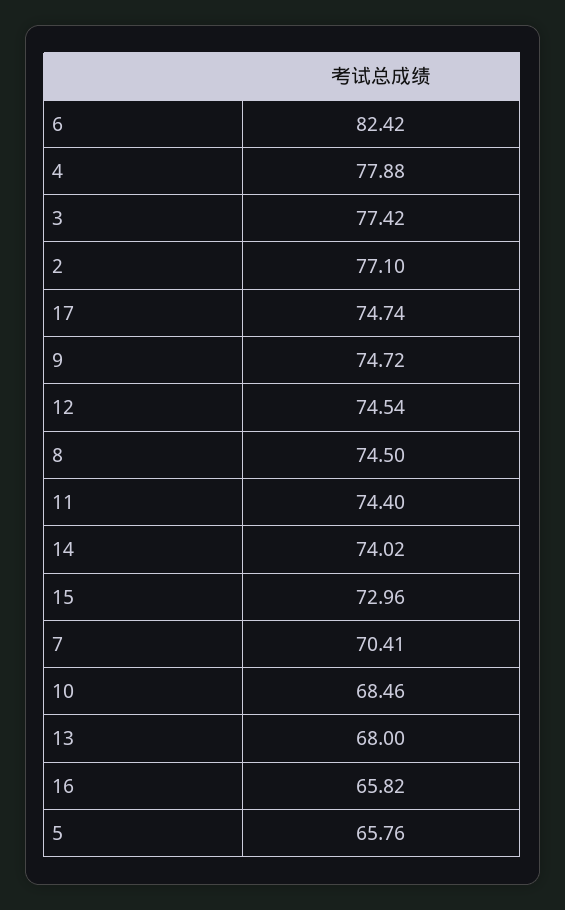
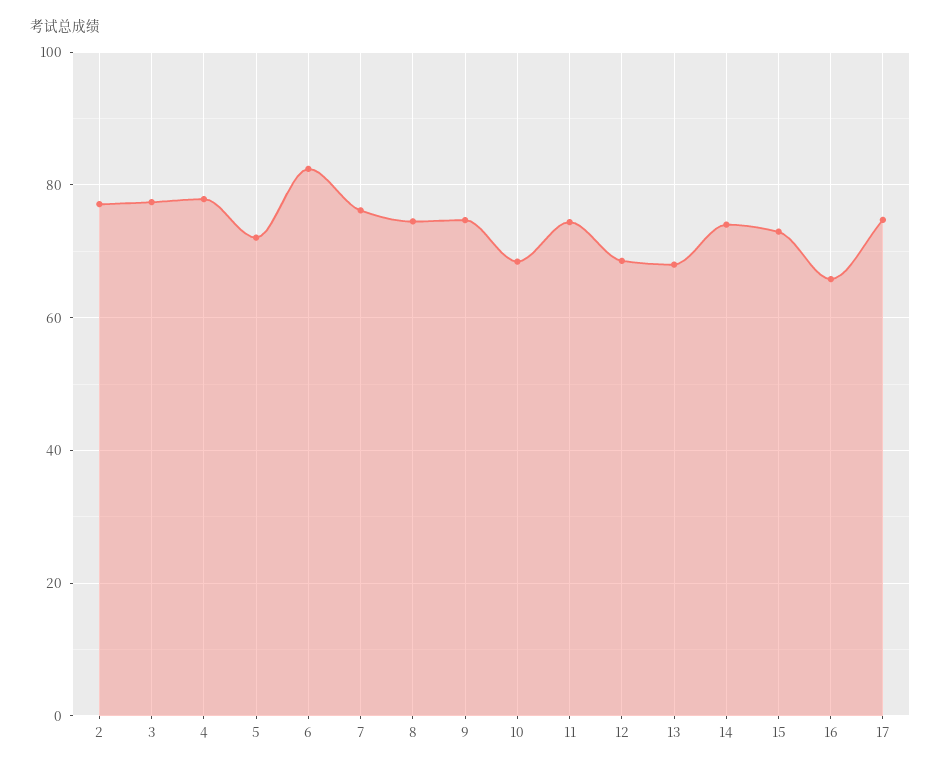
  {
    "6": 82.42,
    "4": 77.88,
    "3": 77.42,
    "2": 77.1,
    "17": 74.74,
    "9": 74.72,
-   "12": 74.54,
+   "12": 68,
    "8": 74.5,
    "11": 74.4,
    "14": 74.02,
    "15": 72.96,
-   "7": 70.41,
+   "7": 76,
    "10": 68.46,
    "13": 68,
    "16": 65.82,
-   "5": 65.76
+   "5": 72
  }

